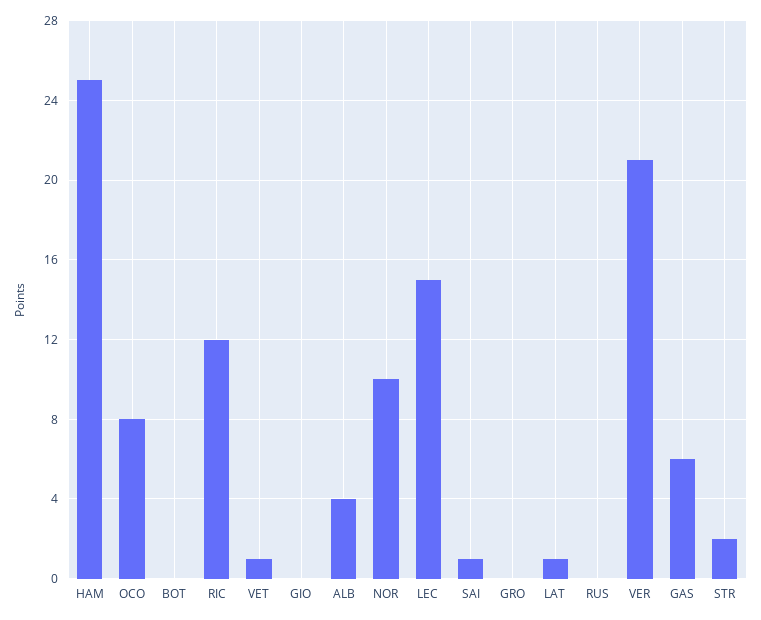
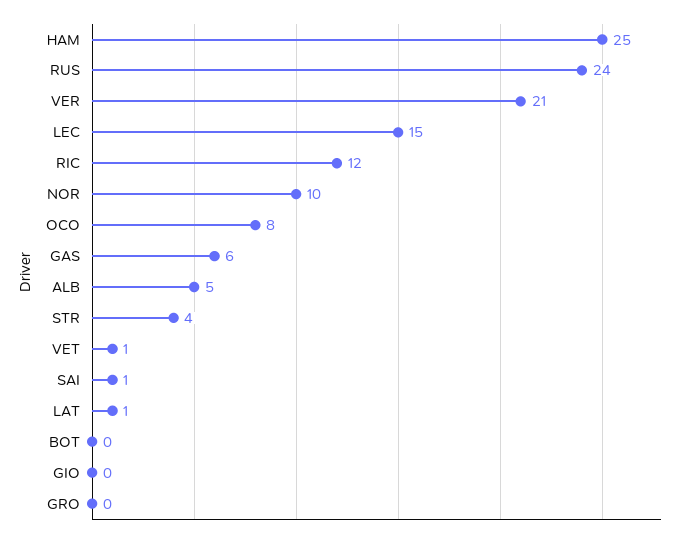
  {
    "HAM": 25,
    "OCO": 8,
    "BOT": 0,
    "RIC": 12,
    "VET": 1,
    "GIO": 0,
-   "ALB": 4,
+   "ALB": 5,
    "NOR": 10,
    "LEC": 15,
    "SAI": 1,
    "GRO": 0,
    "LAT": 1,
-   "RUS": 0,
+   "RUS": 24,
    "VER": 21,
    "GAS": 6,
-   "STR": 2
+   "STR": 4
  }

